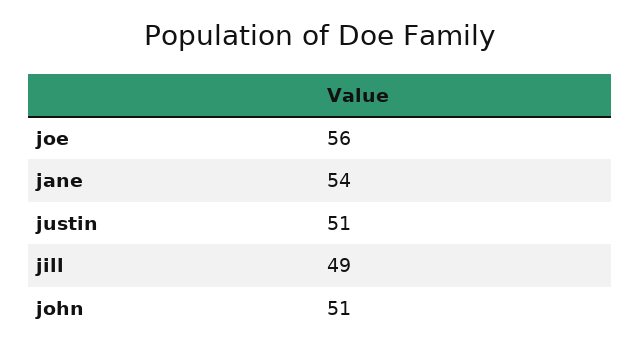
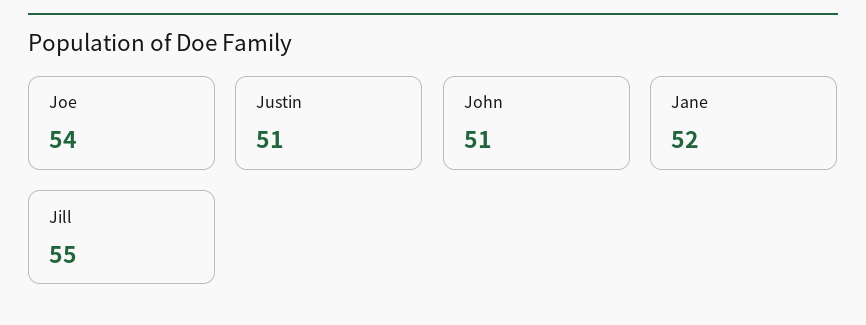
  {
-   "joe": 56,
+   "joe": 54,
-   "jane": 54,
+   "jane": 52,
    "justin": 51,
-   "jill": 49,
+   "jill": 55,
    "john": 51
  }

